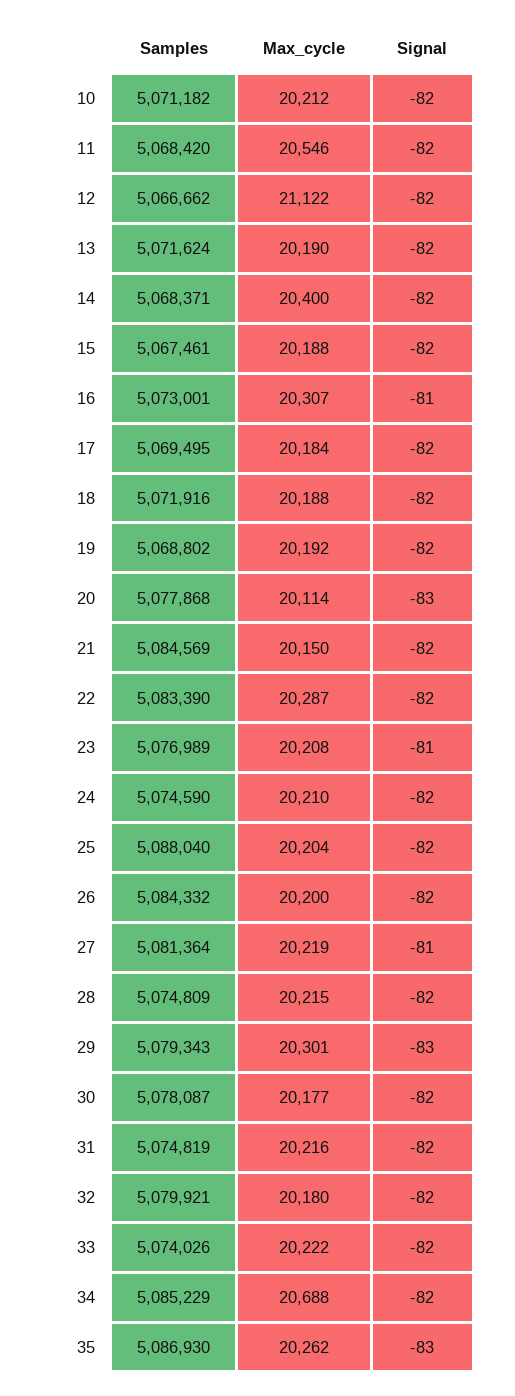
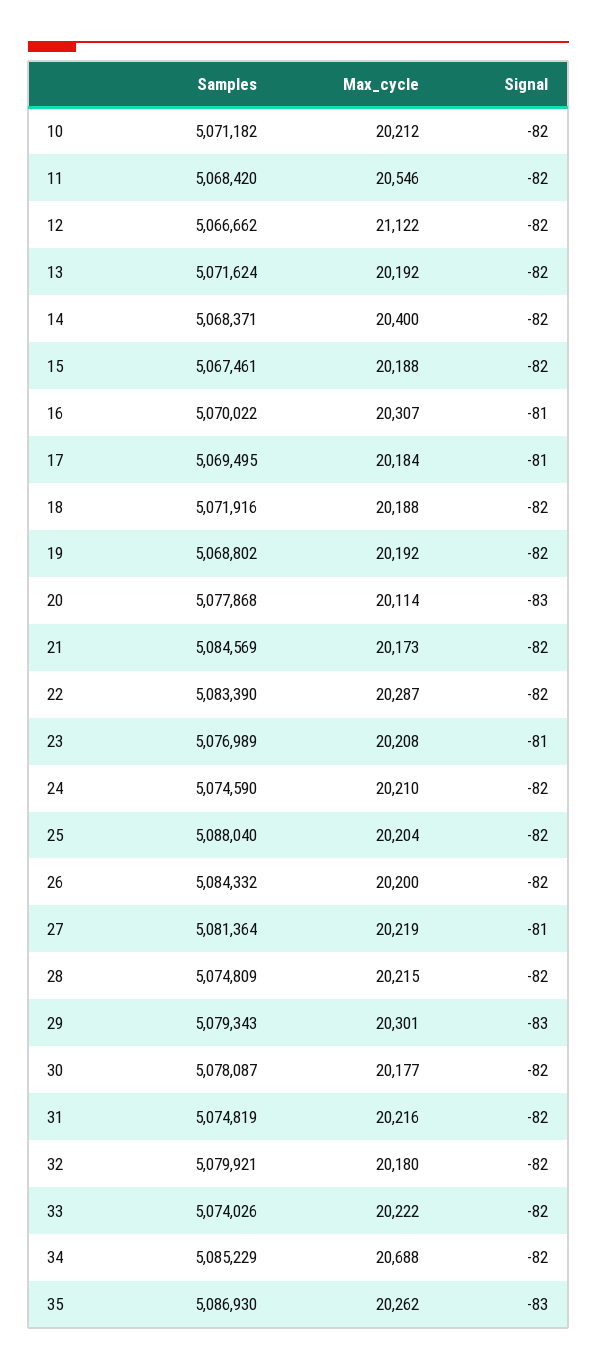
  {
    "Samples": {
      "10": 5071182,
      "11": 5068420,
      "12": 5066662,
      "13": 5071624,
      "14": 5068371,
      "15": 5067461,
-     "16": 5073001,
+     "16": 5070022,
      "17": 5069495,
      "18": 5071916,
      "19": 5068802,
      "20": 5077868,
      "21": 5084569,
      "22": 5083390,
      "23": 5076989,
      "24": 5074590,
      "25": 5088040,
      "26": 5084332,
      "27": 5081364,
      "28": 5074809,
      "29": 5079343,
      "30": 5078087,
      "31": 5074819,
      "32": 5079921,
      "33": 5074026,
      "34": 5085229,
      "35": 5086930
    },
    "Max_cycle": {
      "10": 20212,
      "11": 20546,
      "12": 21122,
-     "13": 20190,
+     "13": 20192,
      "14": 20400,
      "15": 20188,
      "16": 20307,
      "17": 20184,
      "18": 20188,
      "19": 20192,
      "20": 20114,
-     "21": 20150,
+     "21": 20173,
      "22": 20287,
      "23": 20208,
      "24": 20210,
      "25": 20204,
      "26": 20200,
      "27": 20219,
      "28": 20215,
      "29": 20301,
      "30": 20177,
      "31": 20216,
      "32": 20180,
      "33": 20222,
      "34": 20688,
      "35": 20262
    },
    "Signal": {
      "10": -82,
      "11": -82,
      "12": -82,
      "13": -82,
      "14": -82,
      "15": -82,
      "16": -81,
-     "17": -82,
+     "17": -81,
      "18": -82,
      "19": -82,
      "20": -83,
      "21": -82,
      "22": -82,
      "23": -81,
      "24": -82,
      "25": -82,
      "26": -82,
      "27": -81,
      "28": -82,
      "29": -83,
      "30": -82,
      "31": -82,
      "32": -82,
      "33": -82,
      "34": -82,
      "35": -83
    }
  }

